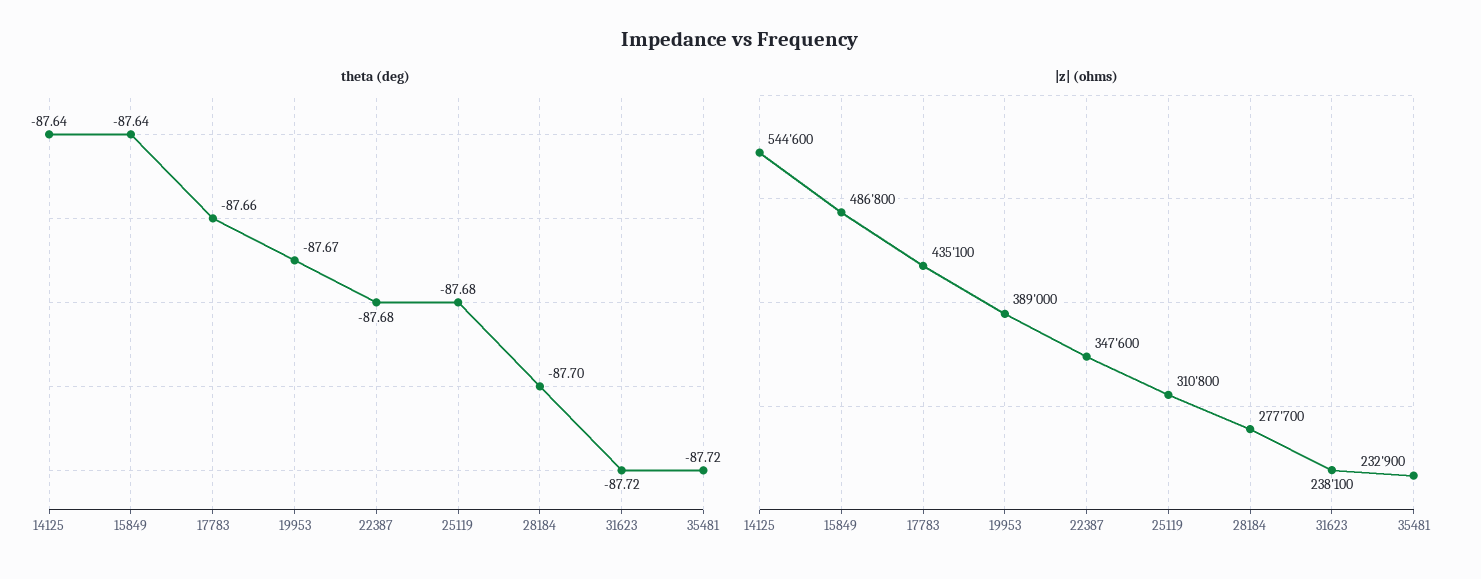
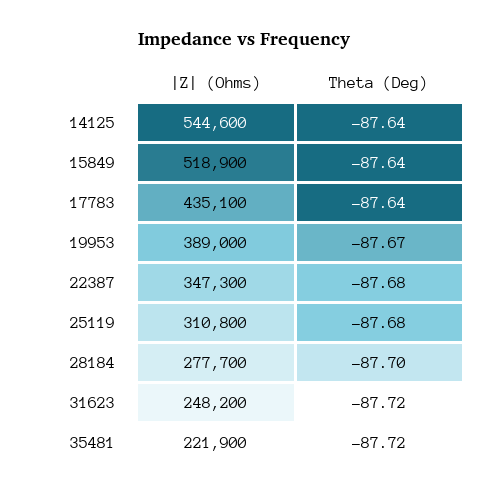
  {
    "theta (deg)": {
      "14125": -87.64,
      "15849": -87.64,
-     "17783": -87.66,
+     "17783": -87.64,
      "19953": -87.67,
      "22387": -87.68,
      "25119": -87.68,
      "28184": -87.7,
      "31623": -87.72,
      "35481": -87.72
    },
    "|z| (ohms)": {
      "14125": 544600,
-     "15849": 486800,
+     "15849": 518900,
      "17783": 435100,
      "19953": 389000,
-     "22387": 347600,
+     "22387": 347300,
      "25119": 310800,
      "28184": 277700,
-     "31623": 238100,
+     "31623": 248200,
-     "35481": 232900
+     "35481": 221900
    }
  }

